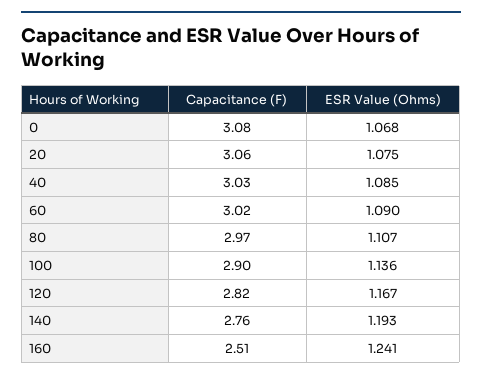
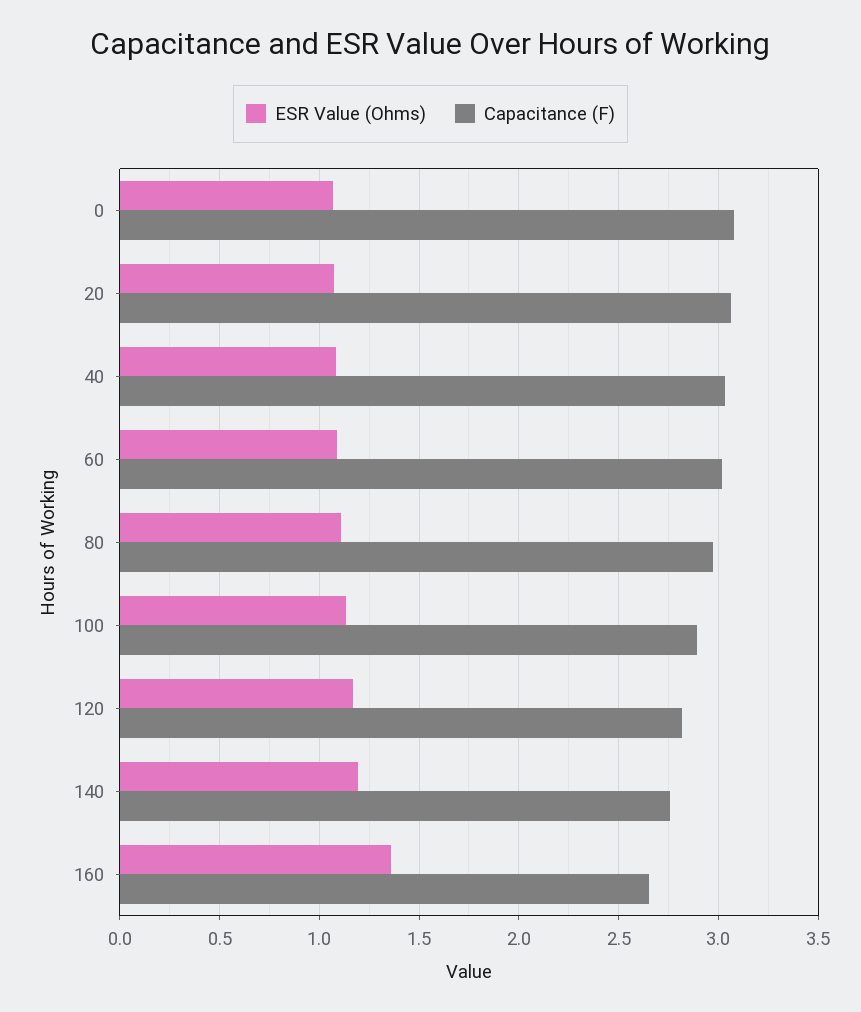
  {
    "Capacitance (F)": {
      "0": 3.08,
      "20": 3.06,
      "40": 3.03,
      "60": 3.02,
      "80": 2.97,
      "100": 2.9,
      "120": 2.82,
      "140": 2.76,
-     "160": 2.51
+     "160": 2.65
    },
    "ESR Value (Ohms)": {
      "0": 1.068,
      "20": 1.075,
      "40": 1.085,
      "60": 1.09,
      "80": 1.107,
      "100": 1.136,
      "120": 1.167,
      "140": 1.193,
-     "160": 1.241
+     "160": 1.35
    }
  }

